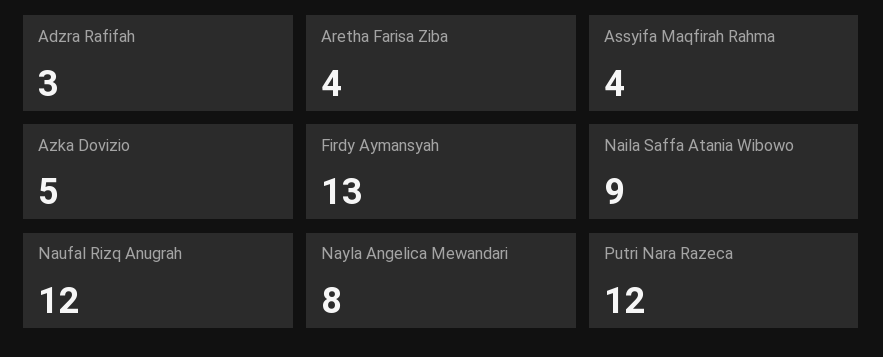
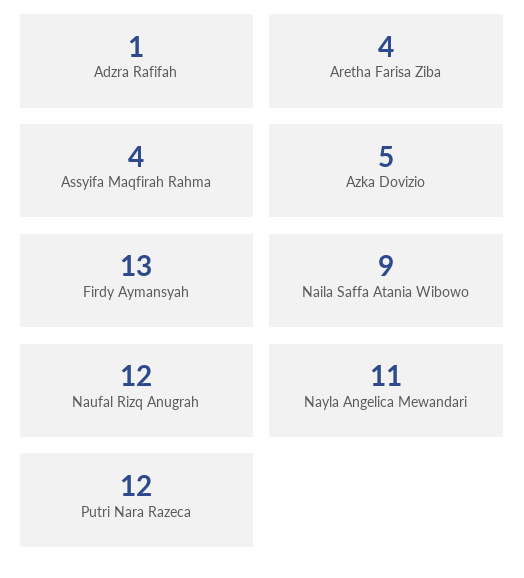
  {
-   "Adzra Rafifah": 3,
+   "Adzra Rafifah": 1,
    "Aretha Farisa Ziba": 4,
    "Assyifa Maqfirah Rahma": 4,
    "Azka Dovizio": 5,
    "Firdy Aymansyah": 13,
    "Naila Saffa Atania Wibowo": 9,
    "Naufal Rizq Anugrah": 12,
-   "Nayla Angelica Mewandari": 8,
+   "Nayla Angelica Mewandari": 11,
    "Putri Nara Razeca": 12
  }

